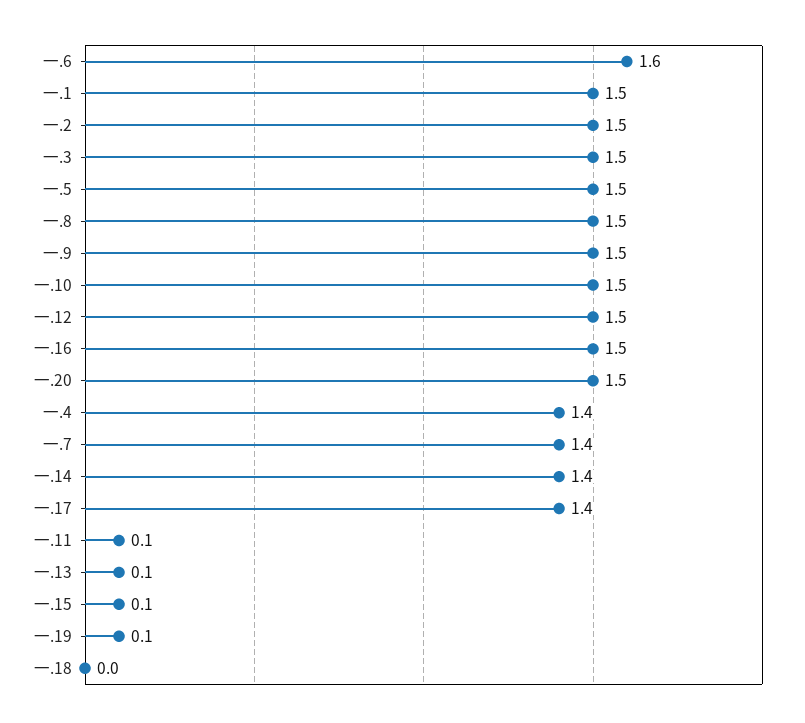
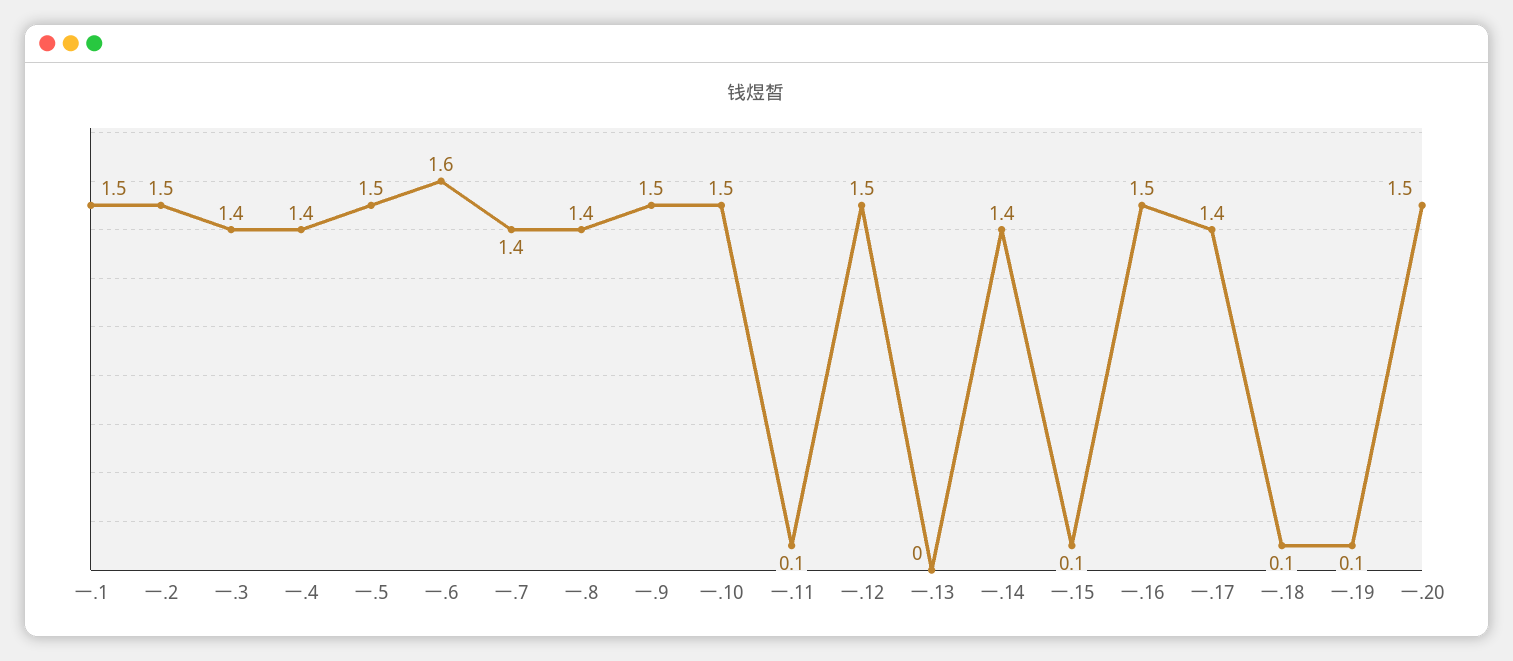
  {
    "一.6": 1.6,
    "一.1": 1.5,
    "一.2": 1.5,
-   "一.3": 1.5,
+   "一.3": 1.4,
    "一.5": 1.5,
-   "一.8": 1.5,
+   "一.8": 1.4,
    "一.9": 1.5,
    "一.10": 1.5,
    "一.12": 1.5,
    "一.16": 1.5,
    "一.20": 1.5,
    "一.4": 1.4,
    "一.7": 1.4,
    "一.14": 1.4,
    "一.17": 1.4,
    "一.11": 0.1,
-   "一.13": 0.1,
+   "一.13": 0,
    "一.15": 0.1,
    "一.19": 0.1,
-   "一.18": 0
+   "一.18": 0.1
  }

